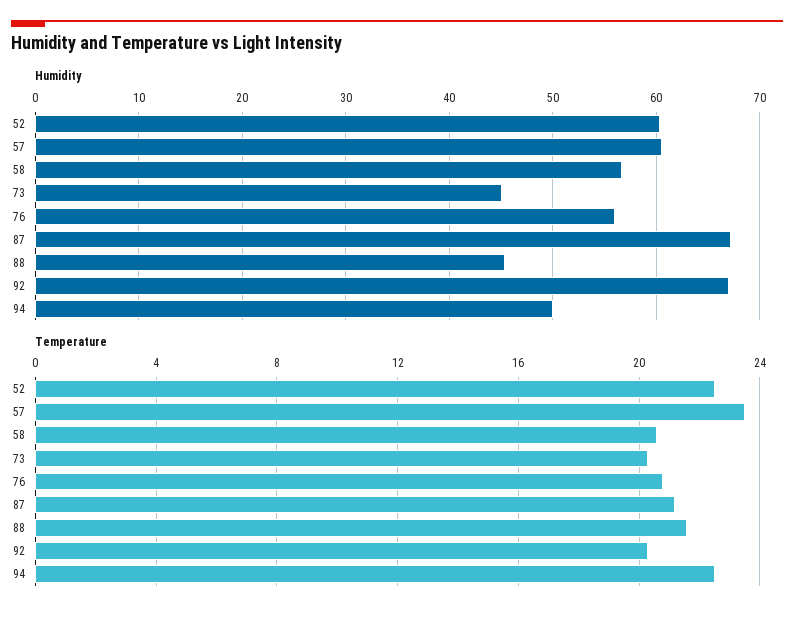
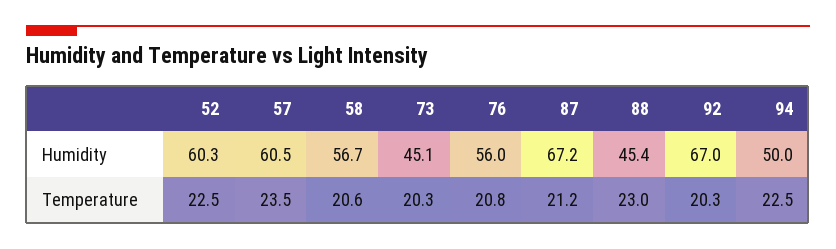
  {
    "Humidity": {
      "52": 60.3,
      "57": 60.5,
      "58": 56.7,
      "73": 45.1,
      "76": 56,
      "87": 67.2,
      "88": 45.4,
      "92": 67,
      "94": 50
    },
    "Temperature": {
      "52": 22.5,
      "57": 23.5,
      "58": 20.6,
      "73": 20.3,
      "76": 20.8,
      "87": 21.2,
-     "88": 21.5,
+     "88": 23,
      "92": 20.3,
      "94": 22.5
    }
  }

